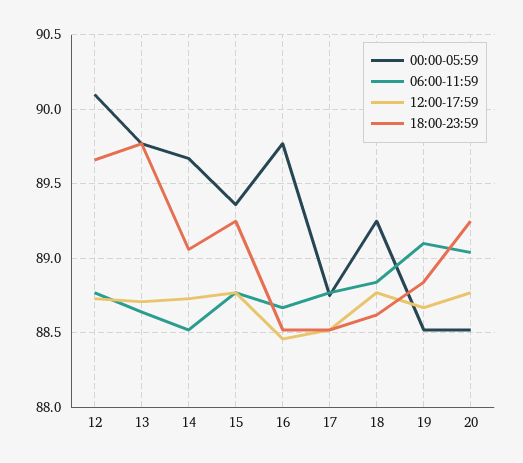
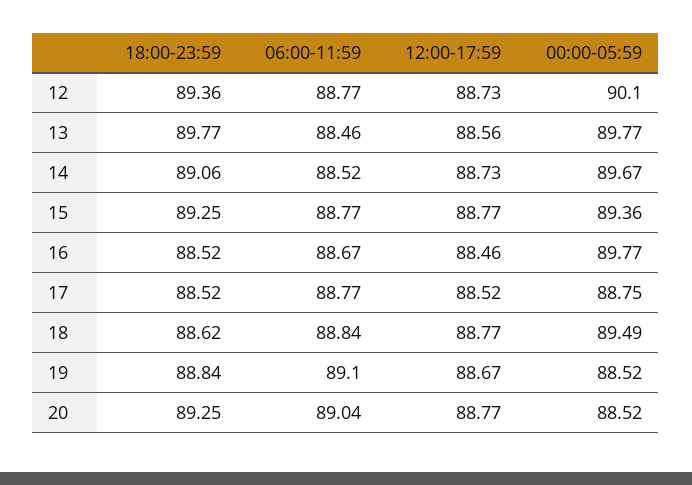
  {
    "00:00-05:59": {
      "12": 90.1,
      "13": 89.77,
      "14": 89.67,
      "15": 89.36,
      "16": 89.77,
      "17": 88.75,
-     "18": 89.25,
+     "18": 89.49,
      "19": 88.52,
      "20": 88.52
    },
    "06:00-11:59": {
      "12": 88.77,
-     "13": 88.65,
+     "13": 88.46,
      "14": 88.52,
      "15": 88.77,
      "16": 88.67,
      "17": 88.77,
      "18": 88.84,
      "19": 89.1,
      "20": 89.04
    },
    "12:00-17:59": {
      "12": 88.73,
-     "13": 88.7,
+     "13": 88.56,
      "14": 88.73,
      "15": 88.77,
      "16": 88.46,
      "17": 88.52,
      "18": 88.77,
      "19": 88.67,
      "20": 88.77
    },
    "18:00-23:59": {
-     "12": 89.65,
+     "12": 89.36,
      "13": 89.77,
      "14": 89.06,
      "15": 89.25,
      "16": 88.52,
      "17": 88.52,
      "18": 88.62,
      "19": 88.84,
      "20": 89.25
    }
  }

